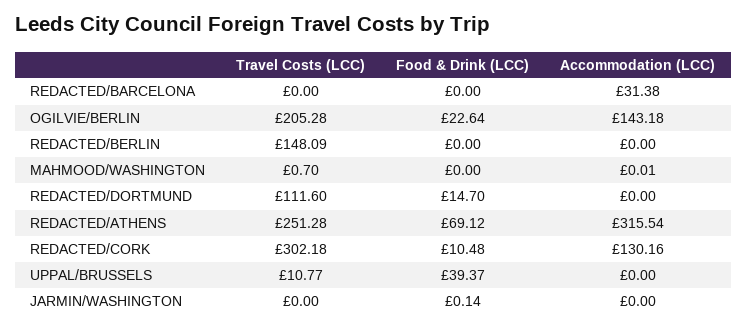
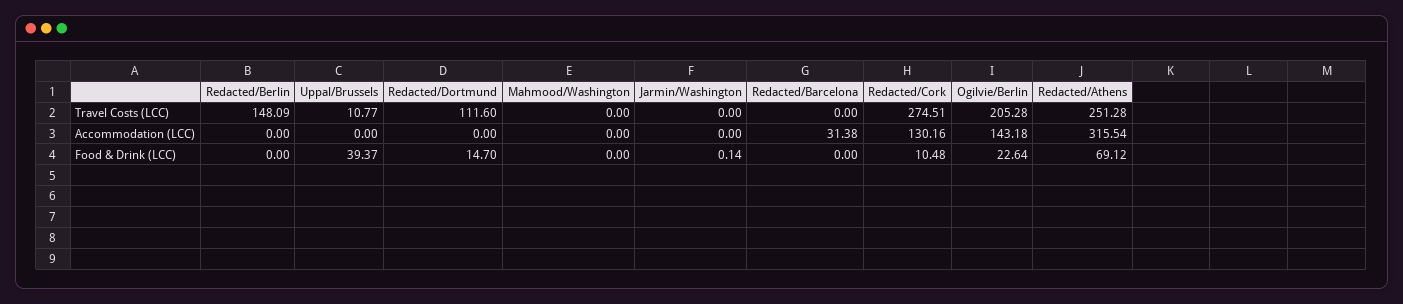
  {
    "Travel Costs (LCC)": {
      "REDACTED/BARCELONA": 0,
      "OGILVIE/BERLIN": 205.28,
      "REDACTED/BERLIN": 148.09,
-     "MAHMOOD/WASHINGTON": 0.7,
+     "MAHMOOD/WASHINGTON": 0,
      "REDACTED/DORTMUND": 111.6,
      "REDACTED/ATHENS": 251.28,
-     "REDACTED/CORK": 302.18,
+     "REDACTED/CORK": 274.51,
      "UPPAL/BRUSSELS": 10.77,
      "JARMIN/WASHINGTON": 0
    },
    "Food & Drink (LCC)": {
      "REDACTED/BARCELONA": 0,
      "OGILVIE/BERLIN": 22.64,
      "REDACTED/BERLIN": 0,
      "MAHMOOD/WASHINGTON": 0,
      "REDACTED/DORTMUND": 14.7,
      "REDACTED/ATHENS": 69.12,
      "REDACTED/CORK": 10.48,
      "UPPAL/BRUSSELS": 39.37,
      "JARMIN/WASHINGTON": 0.14
    },
    "Accommodation (LCC)": {
      "REDACTED/BARCELONA": 31.38,
      "OGILVIE/BERLIN": 143.18,
      "REDACTED/BERLIN": 0,
-     "MAHMOOD/WASHINGTON": 0.01,
+     "MAHMOOD/WASHINGTON": 0,
      "REDACTED/DORTMUND": 0,
      "REDACTED/ATHENS": 315.54,
      "REDACTED/CORK": 130.16,
      "UPPAL/BRUSSELS": 0,
      "JARMIN/WASHINGTON": 0
    }
  }

